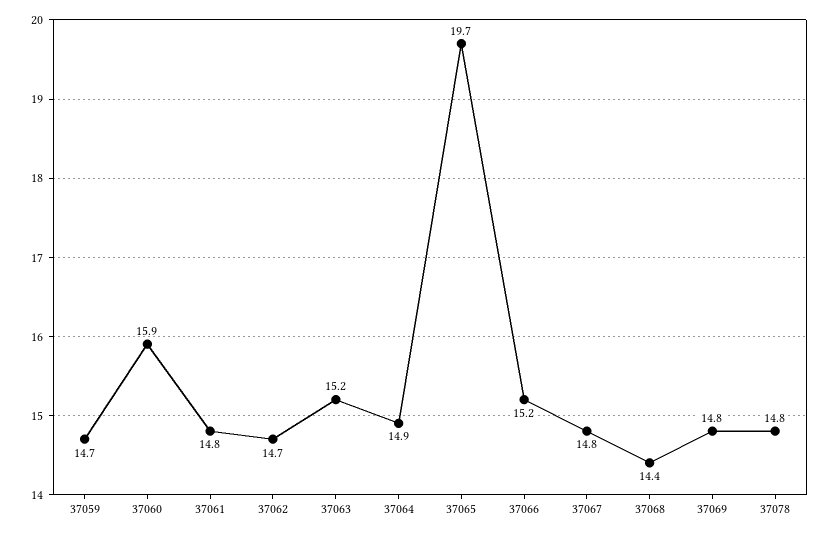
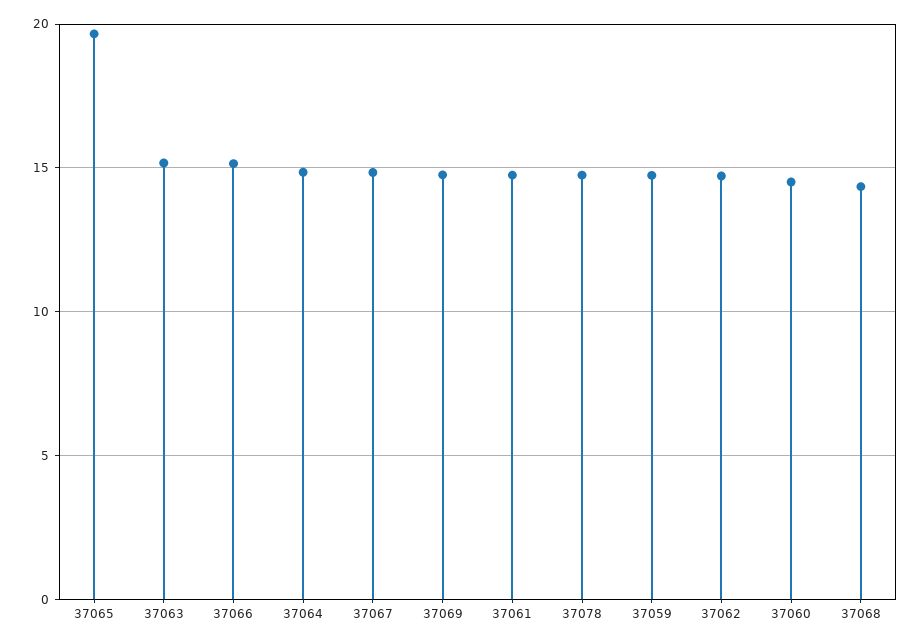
  {
    "37059": 14.7,
-   "37060": 15.9,
+   "37060": 14.5,
    "37061": 14.8,
    "37062": 14.7,
    "37063": 15.2,
    "37064": 14.9,
    "37065": 19.7,
    "37066": 15.2,
    "37067": 14.8,
    "37068": 14.4,
    "37069": 14.8,
    "37078": 14.8
  }

